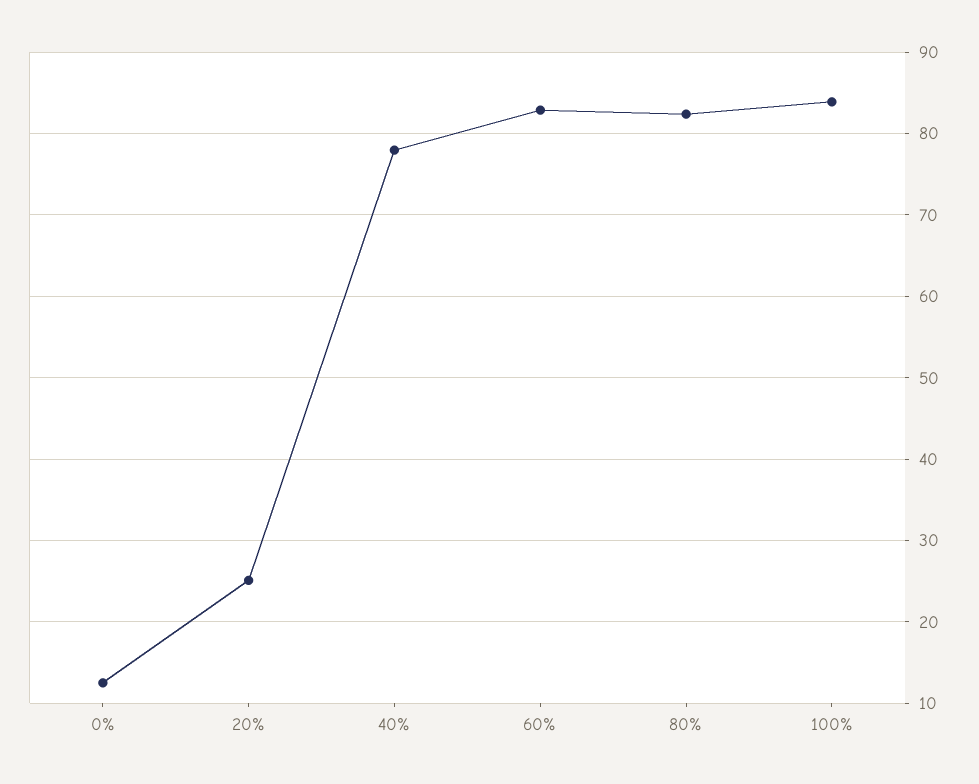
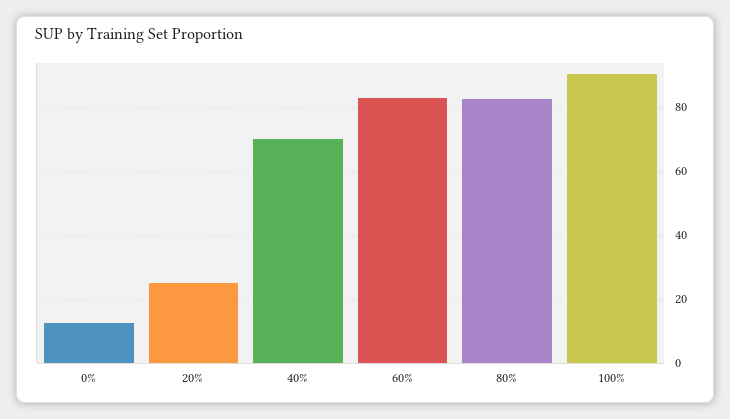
  {
    "0%": 13,
    "20%": 25,
-   "40%": 78,
+   "40%": 70,
    "60%": 83,
    "80%": 82,
-   "100%": 84
+   "100%": 90
  }

